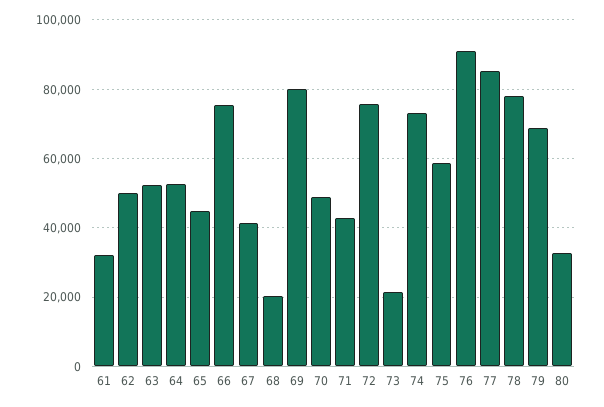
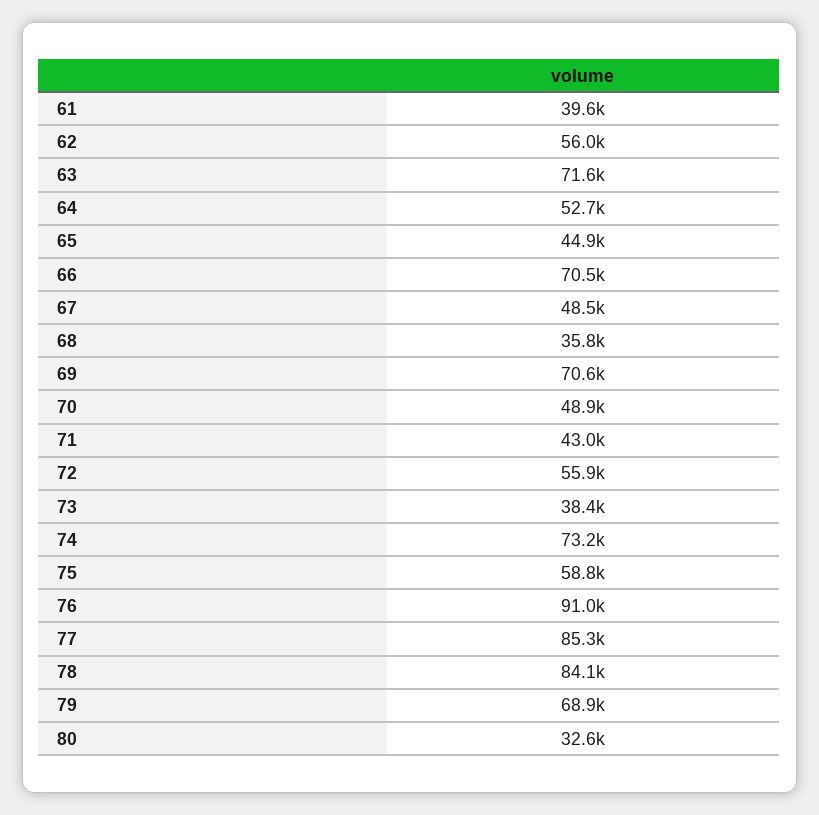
  {
-   "61": 32000,
+   "61": 39600,
-   "62": 50000,
+   "62": 56000,
-   "63": 52000,
+   "63": 71600,
    "64": 52700,
    "65": 44900,
-   "66": 76000,
+   "66": 70500,
-   "67": 42000,
+   "67": 48500,
-   "68": 20000,
+   "68": 35800,
-   "69": 80000,
+   "69": 70600,
    "70": 48900,
    "71": 43000,
-   "72": 76000,
+   "72": 55900,
-   "73": 22000,
+   "73": 38400,
    "74": 73200,
    "75": 58800,
    "76": 91000,
    "77": 85300,
-   "78": 78000,
+   "78": 84100,
    "79": 68900,
    "80": 32600
  }

